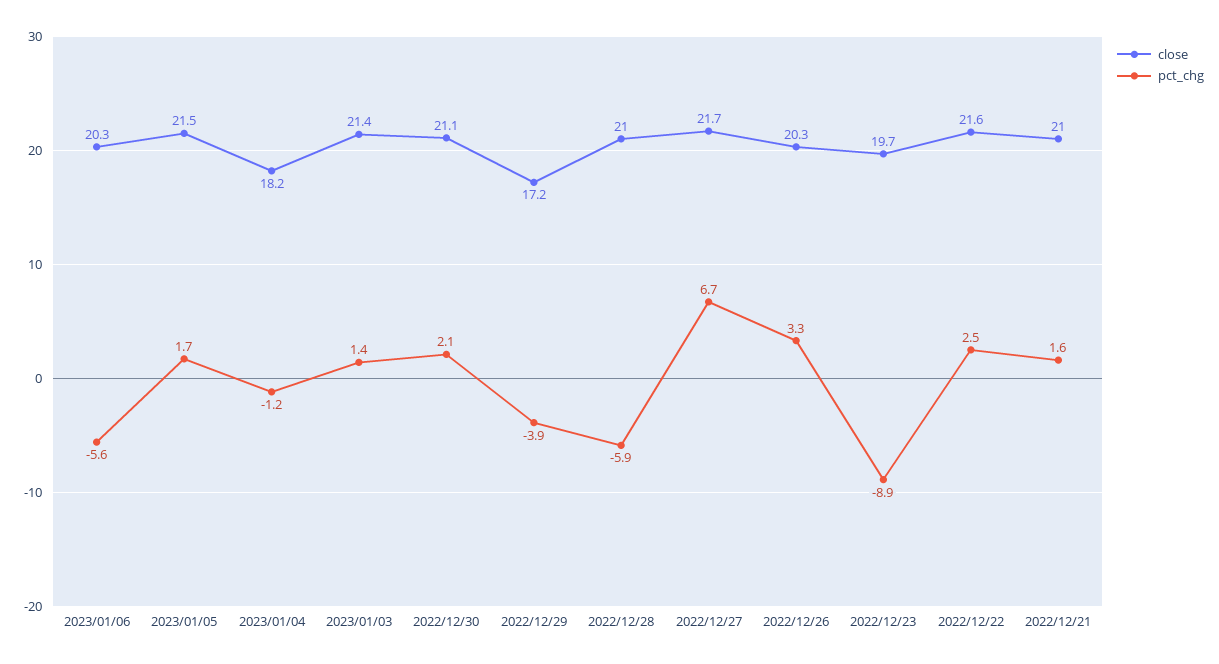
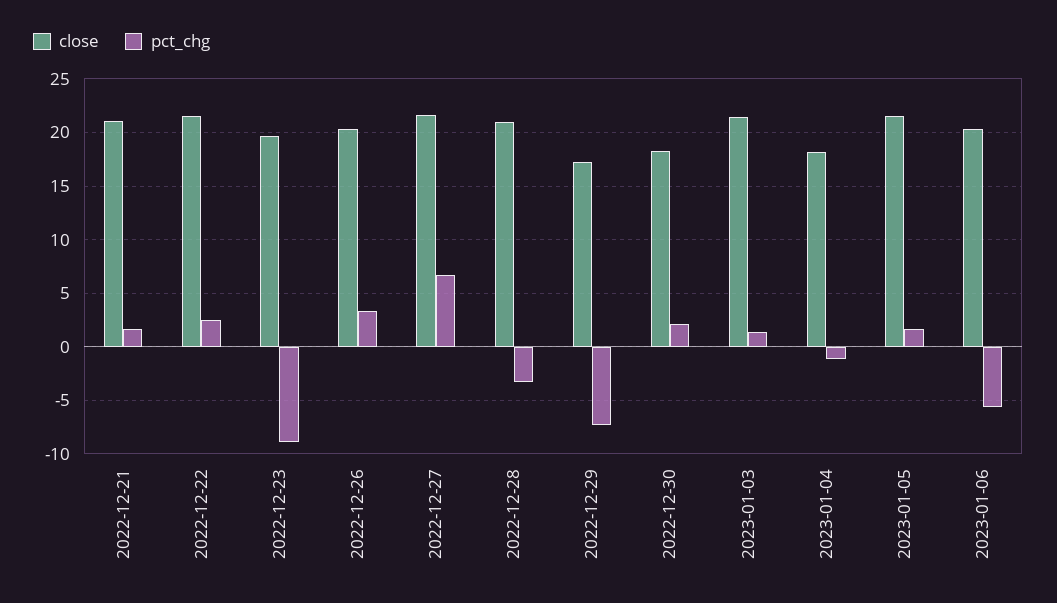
  {
    "close": {
      "2023/01/06": 20.3,
      "2023/01/05": 21.5,
      "2023/01/04": 18.2,
      "2023/01/03": 21.4,
-     "2022/12/30": 21.1,
+     "2022/12/30": 18,
      "2022/12/29": 17.2,
      "2022/12/28": 21,
      "2022/12/27": 21.7,
      "2022/12/26": 20.3,
      "2022/12/23": 19.7,
      "2022/12/22": 21.6,
      "2022/12/21": 21
    },
    "pct_chg": {
      "2023/01/06": -5.6,
      "2023/01/05": 1.7,
      "2023/01/04": -1.2,
      "2023/01/03": 1.4,
      "2022/12/30": 2.1,
-     "2022/12/29": -3.9,
+     "2022/12/29": -7,
-     "2022/12/28": -5.9,
+     "2022/12/28": -3,
      "2022/12/27": 6.7,
      "2022/12/26": 3.3,
      "2022/12/23": -8.9,
      "2022/12/22": 2.5,
      "2022/12/21": 1.6
    }
  }

